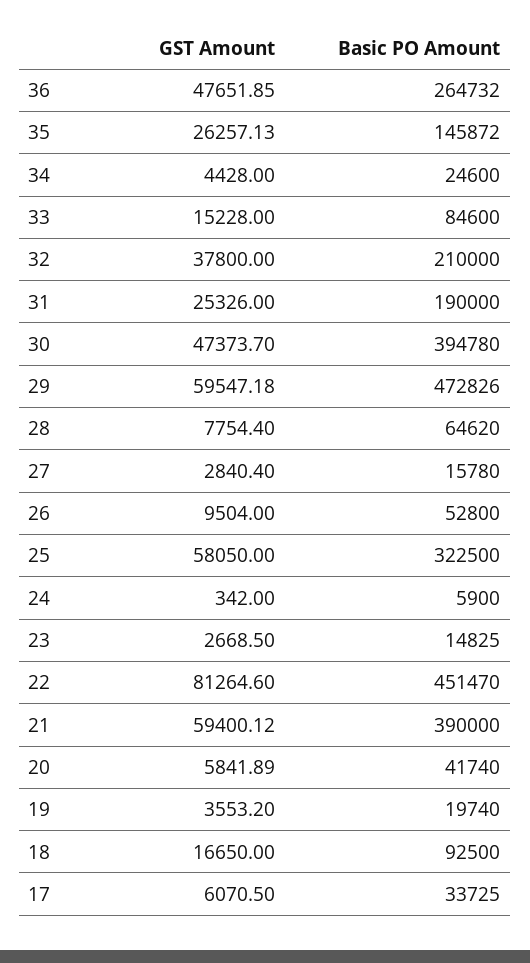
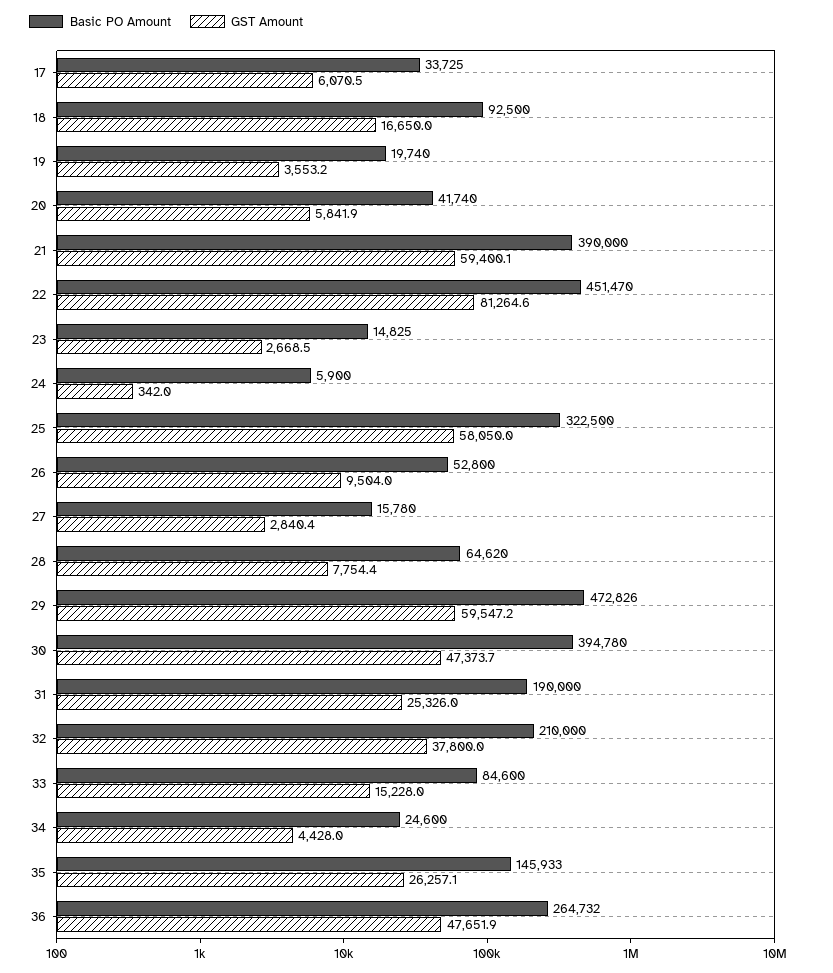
  {
    "GST Amount": {
      "36": 47651.85,
      "35": 26257.13,
      "34": 4428,
      "33": 15228,
      "32": 37800,
      "31": 25326,
      "30": 47373.7,
      "29": 59547.18,
      "28": 7754.4,
      "27": 2840.4,
      "26": 9504,
      "25": 58050,
      "24": 342,
      "23": 2668.5,
      "22": 81264.6,
      "21": 59400.12,
      "20": 5841.89,
      "19": 3553.2,
      "18": 16650,
      "17": 6070.5
    },
    "Basic PO Amount": {
      "36": 264732,
-     "35": 145872,
+     "35": 145933,
      "34": 24600,
      "33": 84600,
      "32": 210000,
      "31": 190000,
      "30": 394780,
      "29": 472826,
      "28": 64620,
      "27": 15780,
      "26": 52800,
      "25": 322500,
      "24": 5900,
      "23": 14825,
      "22": 451470,
      "21": 390000,
      "20": 41740,
      "19": 19740,
      "18": 92500,
      "17": 33725
    }
  }

